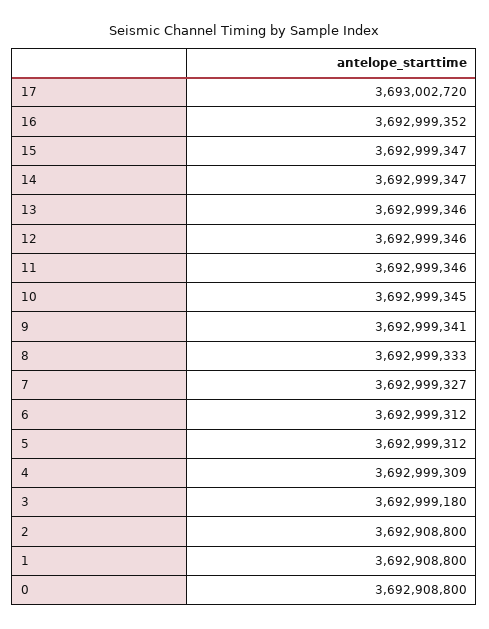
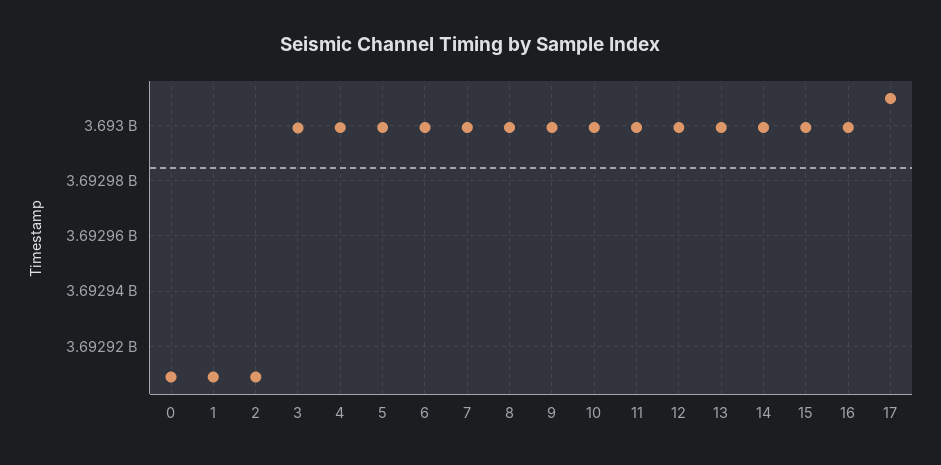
  {
-   "17": 3693002720,
+   "17": 3693010000,
    "16": 3692999352,
    "15": 3692999347,
    "14": 3692999347,
    "13": 3692999346,
    "12": 3692999346,
    "11": 3692999346,
    "10": 3692999345,
    "9": 3692999341,
    "8": 3692999333,
    "7": 3692999327,
    "6": 3692999312,
    "5": 3692999312,
    "4": 3692999309,
    "3": 3692999180,
    "2": 3692908800,
    "1": 3692908800,
    "0": 3692908800
  }

